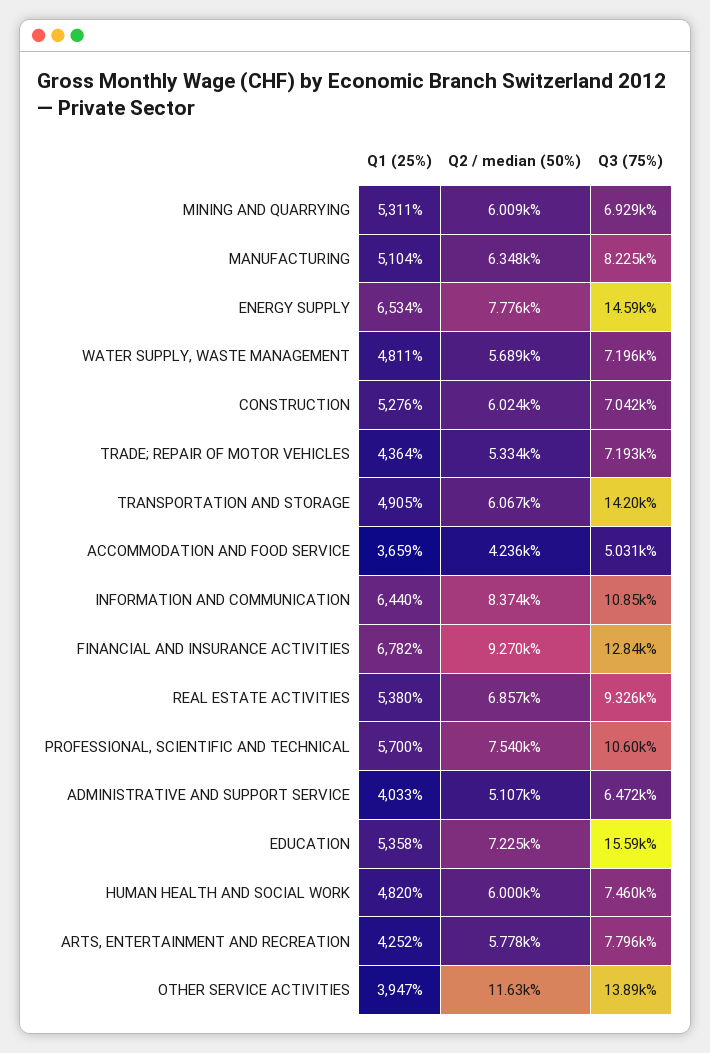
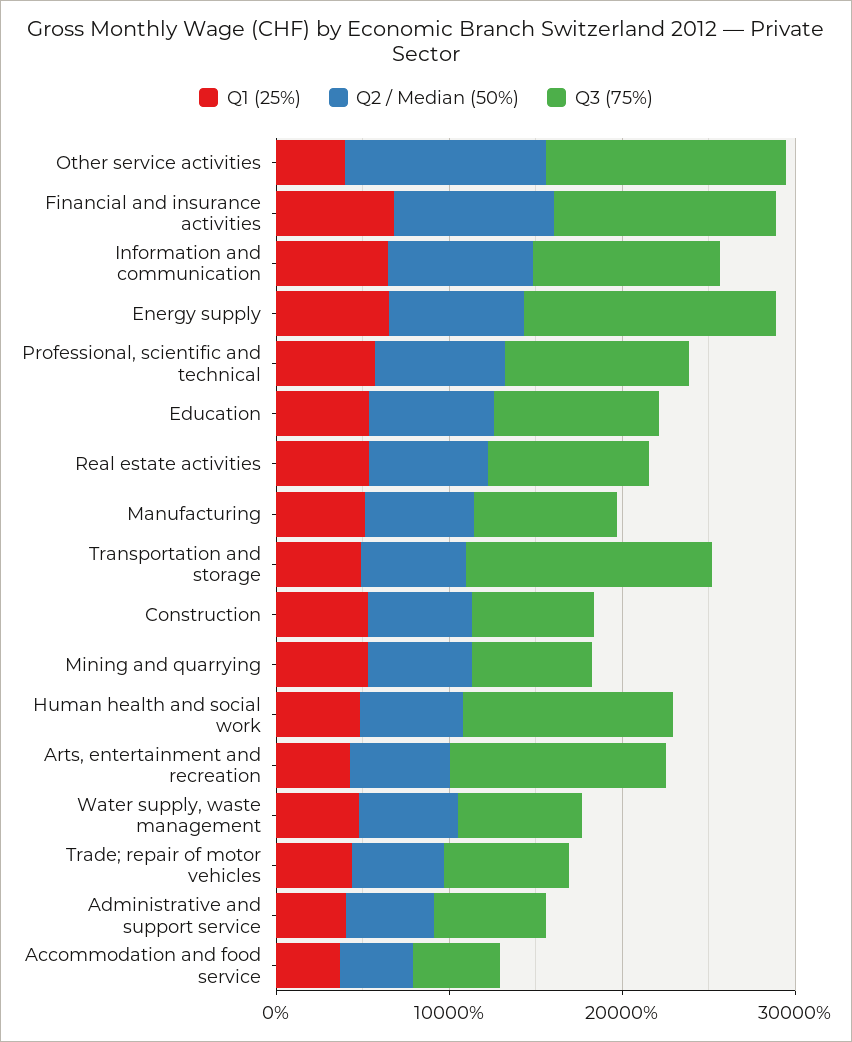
  {
    "Q1 (25%)": {
      "MINING AND QUARRYING": 5311,
      "MANUFACTURING": 5104,
      "ENERGY SUPPLY": 6534,
      "WATER SUPPLY, WASTE MANAGEMENT": 4811,
      "CONSTRUCTION": 5276,
      "TRADE; REPAIR OF MOTOR VEHICLES": 4364,
      "TRANSPORTATION AND STORAGE": 4905,
      "ACCOMMODATION AND FOOD SERVICE": 3659,
      "INFORMATION AND COMMUNICATION": 6440,
      "FINANCIAL AND INSURANCE ACTIVITIES": 6782,
      "REAL ESTATE ACTIVITIES": 5380,
      "PROFESSIONAL, SCIENTIFIC AND TECHNICAL": 5700,
      "ADMINISTRATIVE AND SUPPORT SERVICE": 4033,
      "EDUCATION": 5358,
      "HUMAN HEALTH AND SOCIAL WORK": 4820,
      "ARTS, ENTERTAINMENT AND RECREATION": 4252,
      "OTHER SERVICE ACTIVITIES": 3947
    },
    "Q2 / median (50%)": {
      "MINING AND QUARRYING": 6009,
      "MANUFACTURING": 6348,
      "ENERGY SUPPLY": 7776,
      "WATER SUPPLY, WASTE MANAGEMENT": 5689,
      "CONSTRUCTION": 6024,
      "TRADE; REPAIR OF MOTOR VEHICLES": 5334,
      "TRANSPORTATION AND STORAGE": 6067,
      "ACCOMMODATION AND FOOD SERVICE": 4236,
      "INFORMATION AND COMMUNICATION": 8374,
      "FINANCIAL AND INSURANCE ACTIVITIES": 9270,
      "REAL ESTATE ACTIVITIES": 6857,
      "PROFESSIONAL, SCIENTIFIC AND TECHNICAL": 7540,
      "ADMINISTRATIVE AND SUPPORT SERVICE": 5107,
      "EDUCATION": 7225,
      "HUMAN HEALTH AND SOCIAL WORK": 6000,
      "ARTS, ENTERTAINMENT AND RECREATION": 5778,
      "OTHER SERVICE ACTIVITIES": 11630
    },
    "Q3 (75%)": {
      "MINING AND QUARRYING": 6929,
      "MANUFACTURING": 8225,
      "ENERGY SUPPLY": 14590,
      "WATER SUPPLY, WASTE MANAGEMENT": 7196,
      "CONSTRUCTION": 7042,
      "TRADE; REPAIR OF MOTOR VEHICLES": 7193,
      "TRANSPORTATION AND STORAGE": 14200,
      "ACCOMMODATION AND FOOD SERVICE": 5031,
      "INFORMATION AND COMMUNICATION": 10850,
      "FINANCIAL AND INSURANCE ACTIVITIES": 12840,
      "REAL ESTATE ACTIVITIES": 9326,
      "PROFESSIONAL, SCIENTIFIC AND TECHNICAL": 10600,
      "ADMINISTRATIVE AND SUPPORT SERVICE": 6472,
-     "EDUCATION": 15590,
+     "EDUCATION": 10000,
-     "HUMAN HEALTH AND SOCIAL WORK": 7460,
+     "HUMAN HEALTH AND SOCIAL WORK": 12000,
-     "ARTS, ENTERTAINMENT AND RECREATION": 7796,
+     "ARTS, ENTERTAINMENT AND RECREATION": 12000,
      "OTHER SERVICE ACTIVITIES": 13890
    }
  }

